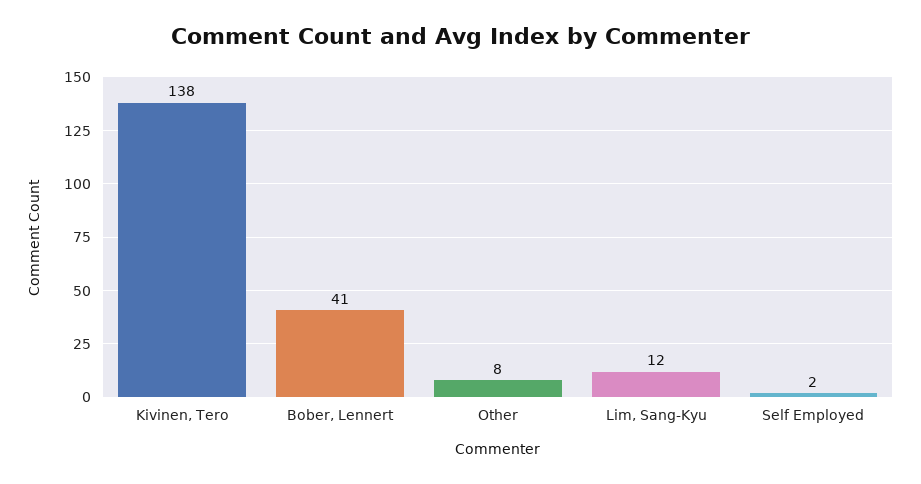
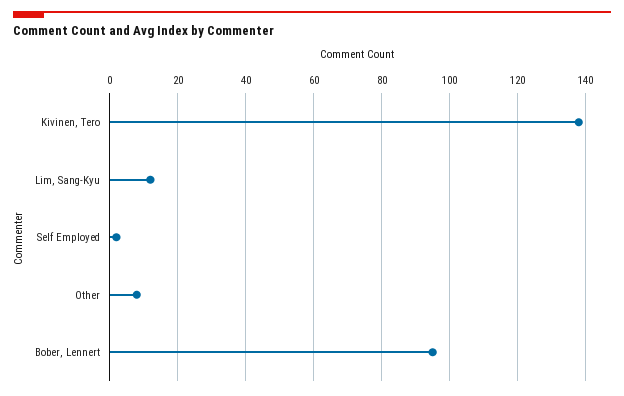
  {
    "Kivinen, Tero": 138,
-   "Bober, Lennert": 41,
+   "Bober, Lennert": 95,
    "Other": 8,
    "Lim, Sang-Kyu": 12,
    "Self Employed": 2
  }

